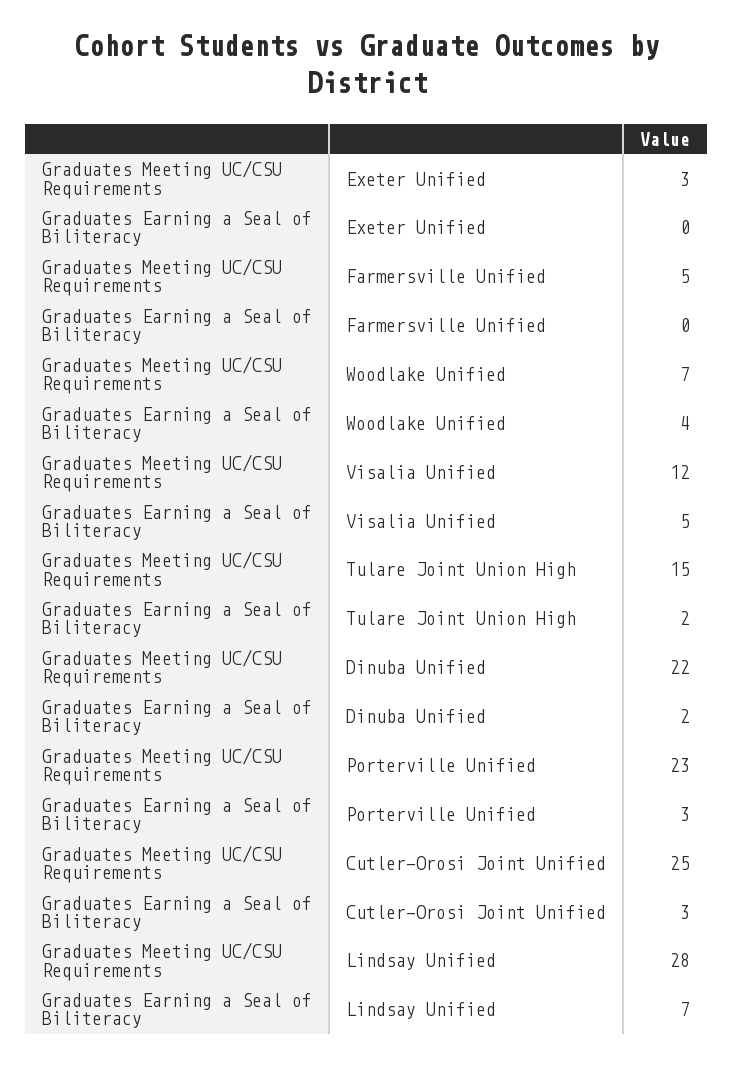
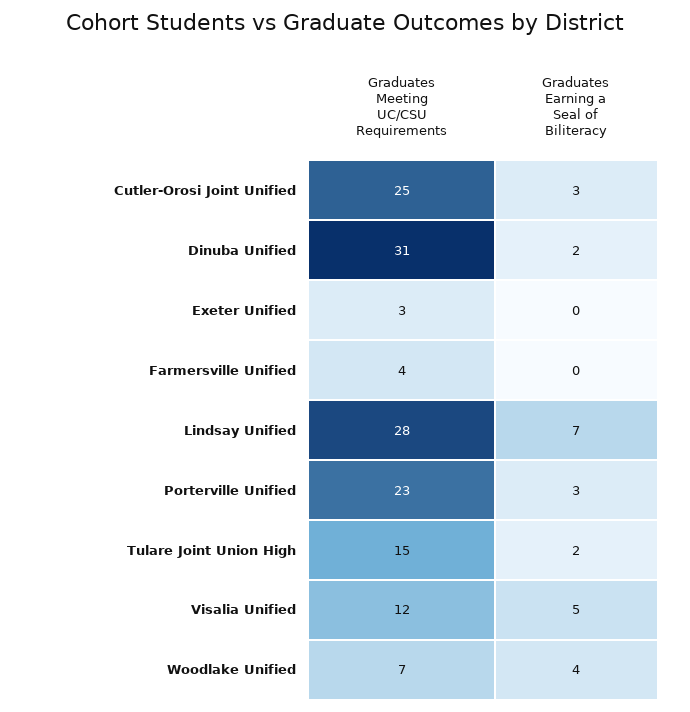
  {
    "Graduates Meeting UC/CSU Requirements": {
      "Exeter Unified": 3,
-     "Farmersville Unified": 5,
+     "Farmersville Unified": 4,
      "Woodlake Unified": 7,
      "Visalia Unified": 12,
      "Tulare Joint Union High": 15,
-     "Dinuba Unified": 22,
+     "Dinuba Unified": 31,
      "Porterville Unified": 23,
      "Cutler-Orosi Joint Unified": 25,
      "Lindsay Unified": 28
    },
    "Graduates Earning a Seal of Biliteracy": {
      "Exeter Unified": 0,
      "Farmersville Unified": 0,
      "Woodlake Unified": 4,
      "Visalia Unified": 5,
      "Tulare Joint Union High": 2,
      "Dinuba Unified": 2,
      "Porterville Unified": 3,
      "Cutler-Orosi Joint Unified": 3,
      "Lindsay Unified": 7
    }
  }

